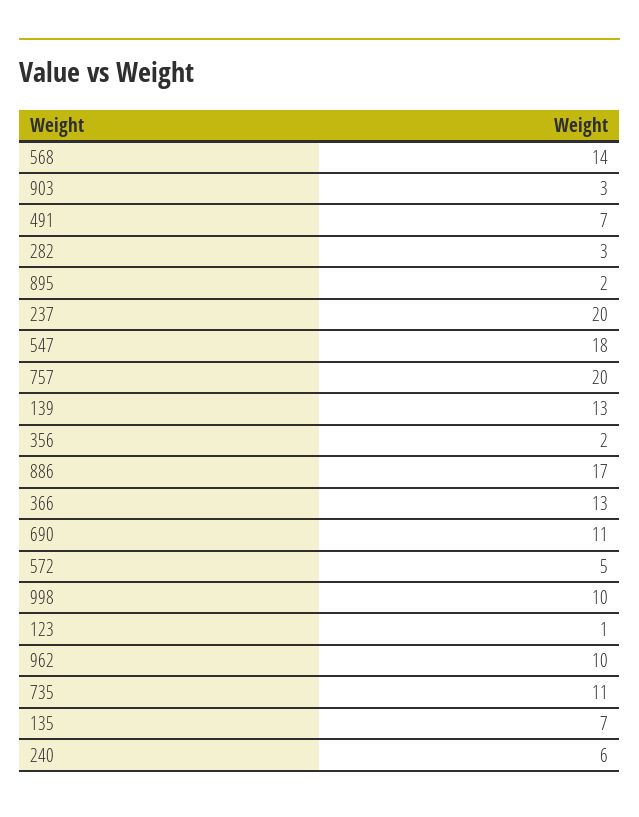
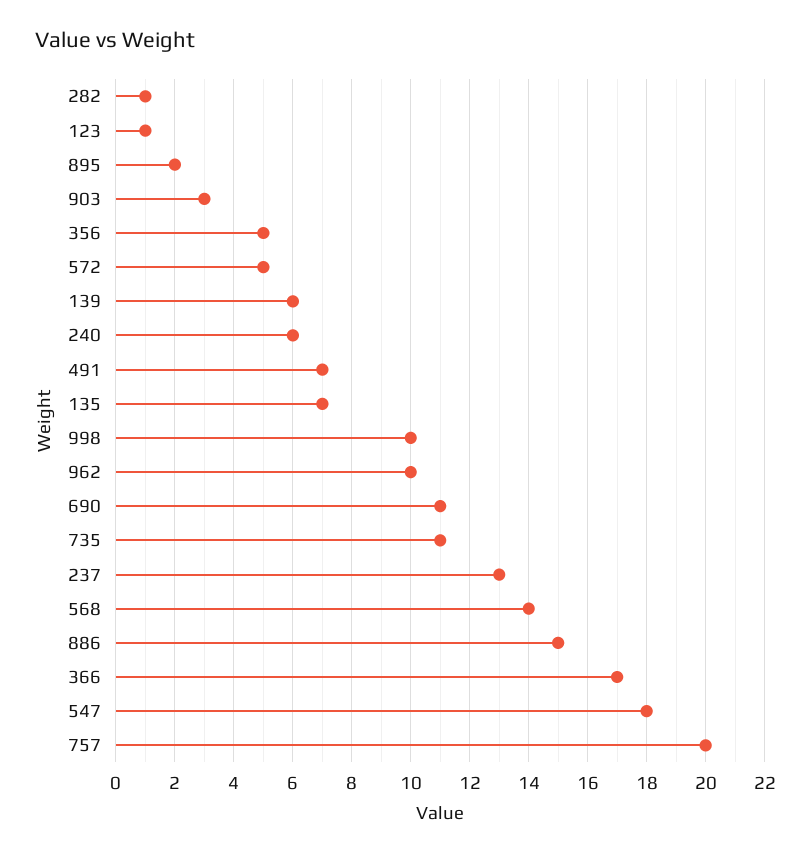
  {
    "568": 14,
    "903": 3,
    "491": 7,
-   "282": 3,
+   "282": 1,
    "895": 2,
-   "237": 20,
+   "237": 13,
    "547": 18,
    "757": 20,
-   "139": 13,
+   "139": 6,
-   "356": 2,
+   "356": 5,
-   "886": 17,
+   "886": 15,
-   "366": 13,
+   "366": 17,
    "690": 11,
    "572": 5,
    "998": 10,
    "123": 1,
    "962": 10,
    "735": 11,
    "135": 7,
    "240": 6
  }

